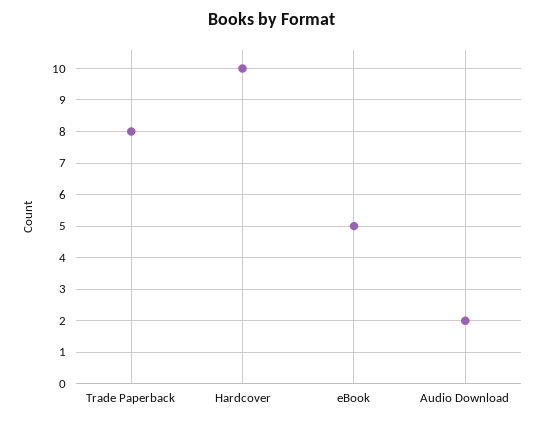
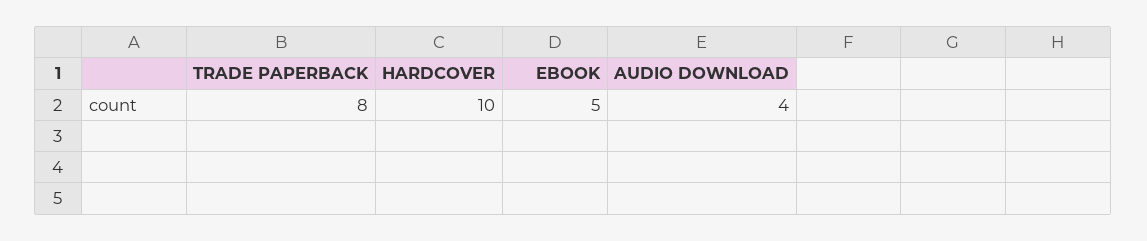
  {
    "Trade Paperback": 8,
    "Hardcover": 10,
    "eBook": 5,
-   "Audio Download": 2
+   "Audio Download": 4
  }

